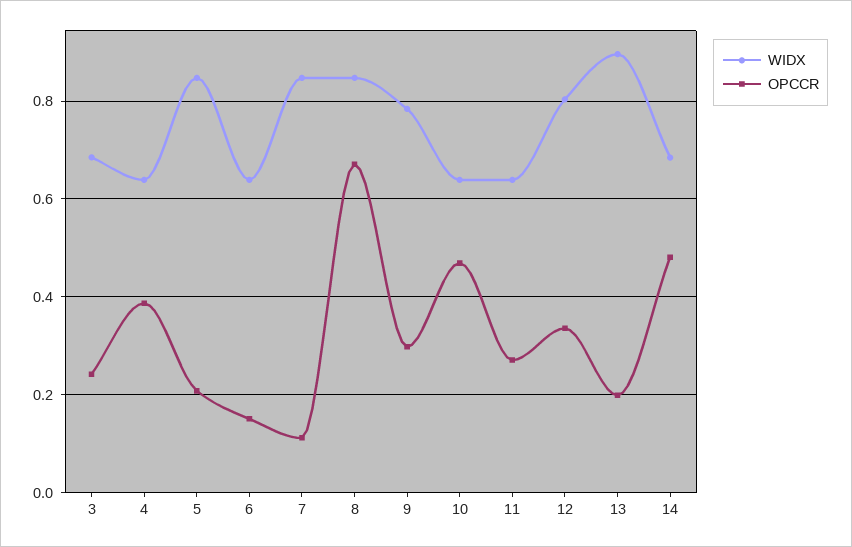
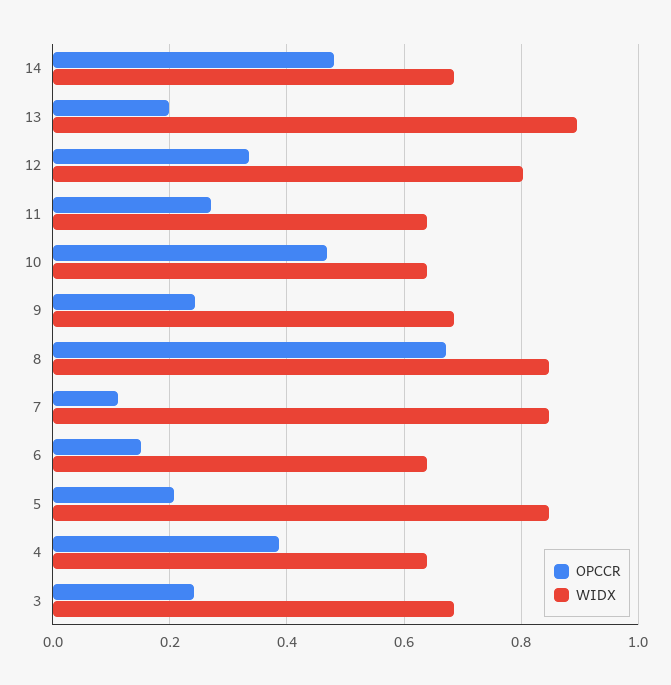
  {
    "WIDX": {
      "3": 0.68,
      "4": 0.64,
      "5": 0.84,
      "6": 0.64,
      "7": 0.84,
      "8": 0.84,
-     "9": 0.78,
+     "9": 0.68,
      "10": 0.64,
      "11": 0.64,
      "12": 0.8,
      "13": 0.9,
      "14": 0.68
    },
    "OPCCR": {
      "3": 0.24,
      "4": 0.38,
      "5": 0.2,
      "6": 0.16,
      "7": 0.12,
      "8": 0.68,
-     "9": 0.3,
+     "9": 0.24,
      "10": 0.46,
      "11": 0.28,
      "12": 0.34,
      "13": 0.2,
      "14": 0.48
    }
  }

